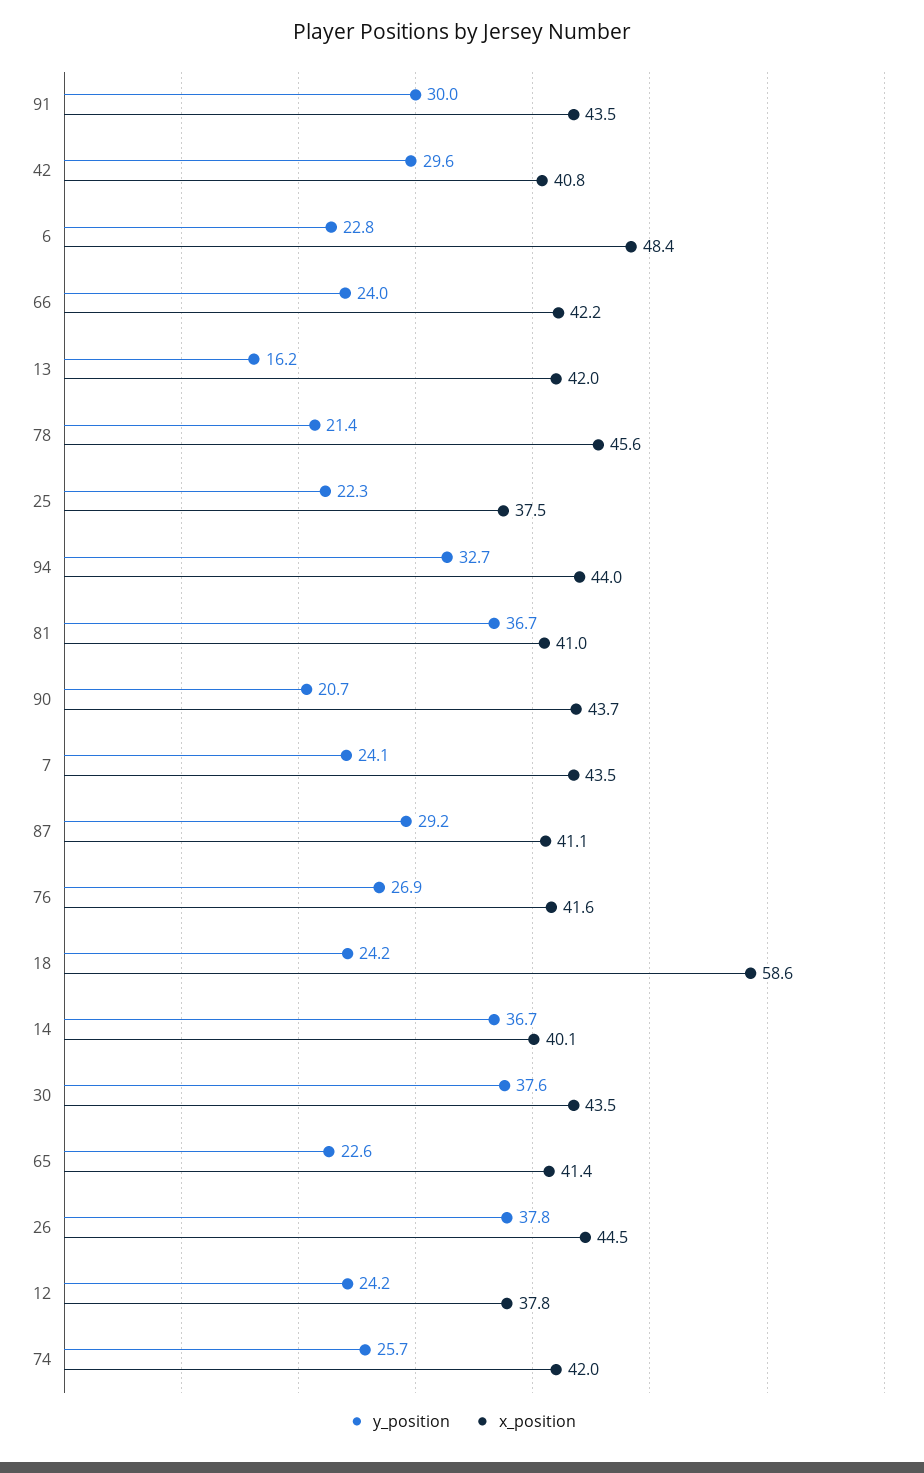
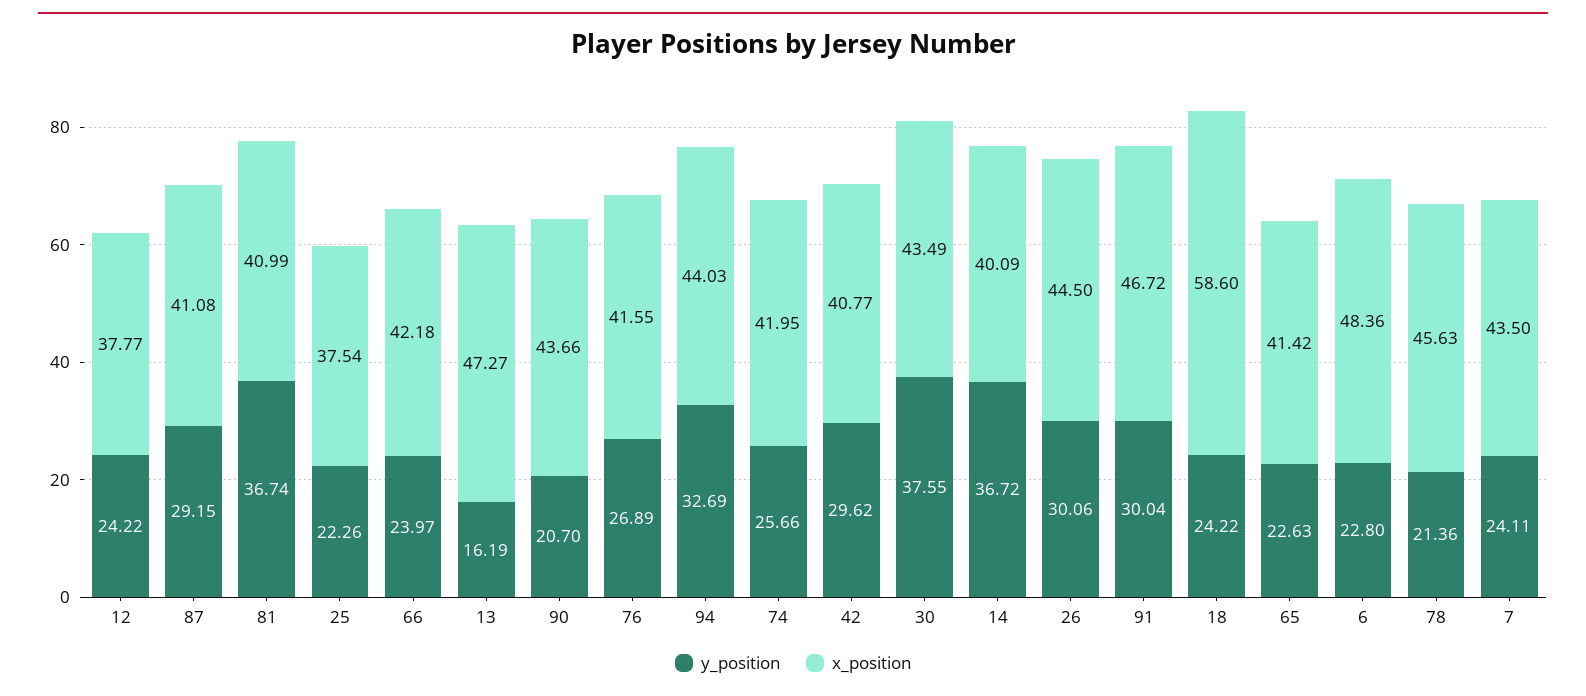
  {
    "y_position": {
      "91": 30.04,
      "42": 29.62,
      "6": 22.8,
      "66": 23.97,
      "13": 16.19,
      "78": 21.36,
      "25": 22.26,
      "94": 32.69,
      "81": 36.74,
      "90": 20.7,
      "7": 24.11,
      "87": 29.15,
      "76": 26.89,
      "18": 24.22,
      "14": 36.72,
      "30": 37.55,
      "65": 22.63,
-     "26": 37.8,
+     "26": 30.06,
      "12": 24.22,
      "74": 25.66
    },
    "x_position": {
-     "91": 43.5,
+     "91": 46.72,
      "42": 40.77,
      "6": 48.36,
      "66": 42.18,
-     "13": 42,
+     "13": 47.27,
      "78": 45.63,
      "25": 37.54,
      "94": 44.03,
      "81": 40.99,
      "90": 43.66,
      "7": 43.5,
      "87": 41.08,
      "76": 41.55,
      "18": 58.6,
      "14": 40.09,
      "30": 43.49,
      "65": 41.42,
      "26": 44.5,
      "12": 37.77,
      "74": 41.95
    }
  }

